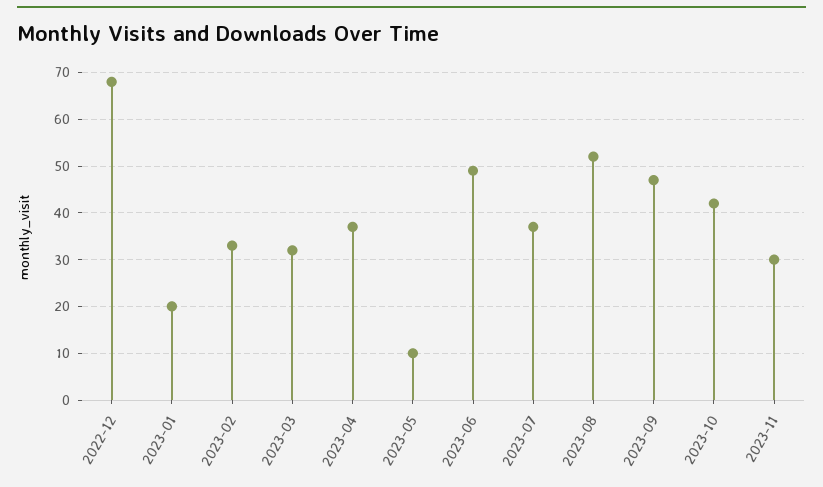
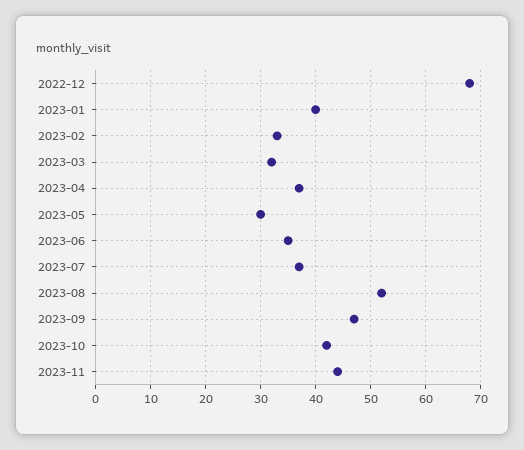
  {
    "2022-12": 70,
-   "2023-01": 20,
+   "2023-01": 40,
    "2023-02": 35,
    "2023-03": 30,
    "2023-04": 35,
-   "2023-05": 10,
+   "2023-05": 30,
-   "2023-06": 50,
+   "2023-06": 35,
    "2023-07": 35,
    "2023-08": 50,
    "2023-09": 45,
    "2023-10": 40,
-   "2023-11": 30
+   "2023-11": 45
  }

